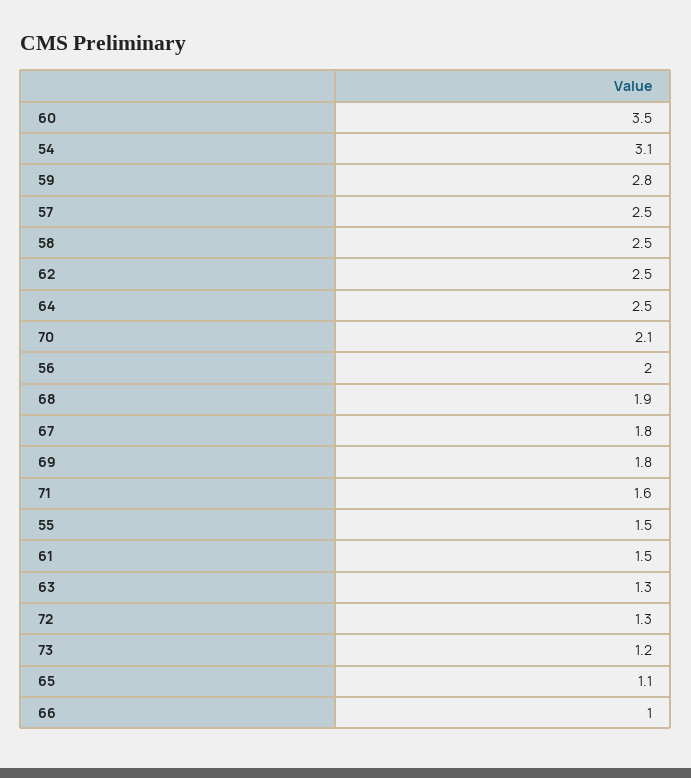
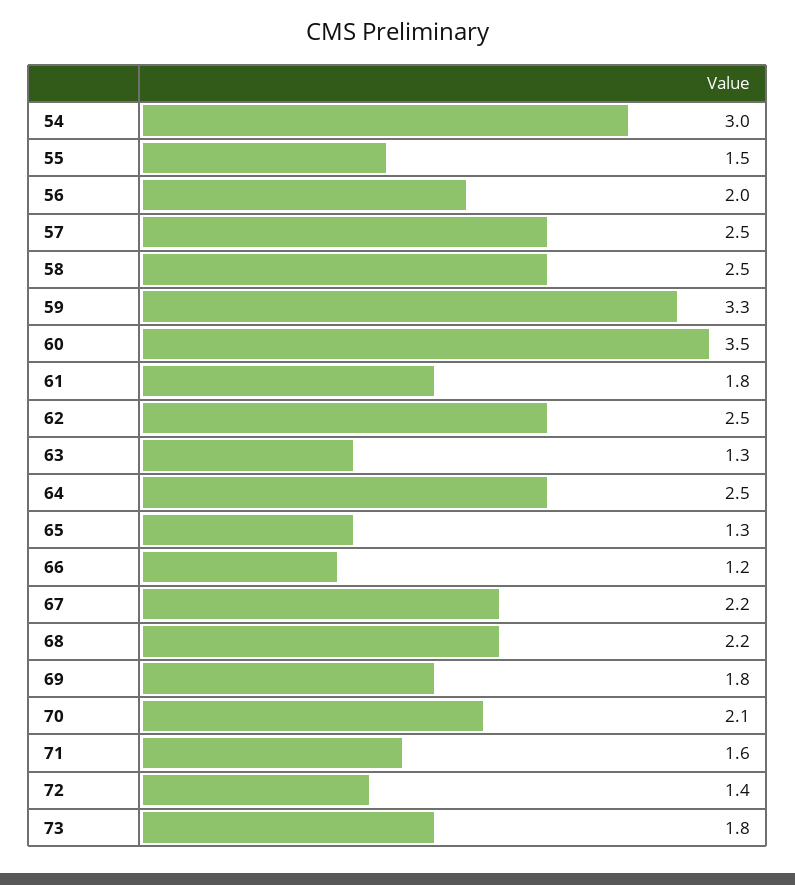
  {
    "60": 3.5,
-   "54": 3.1,
+   "54": 3,
-   "59": 2.8,
+   "59": 3.3,
    "57": 2.5,
    "58": 2.5,
    "62": 2.5,
    "64": 2.5,
    "70": 2.1,
    "56": 2,
-   "68": 1.9,
+   "68": 2.2,
-   "67": 1.8,
+   "67": 2.2,
    "69": 1.8,
    "71": 1.6,
    "55": 1.5,
-   "61": 1.5,
+   "61": 1.8,
    "63": 1.3,
-   "72": 1.3,
+   "72": 1.4,
-   "73": 1.2,
+   "73": 1.8,
-   "65": 1.1,
+   "65": 1.3,
-   "66": 1
+   "66": 1.2
  }

